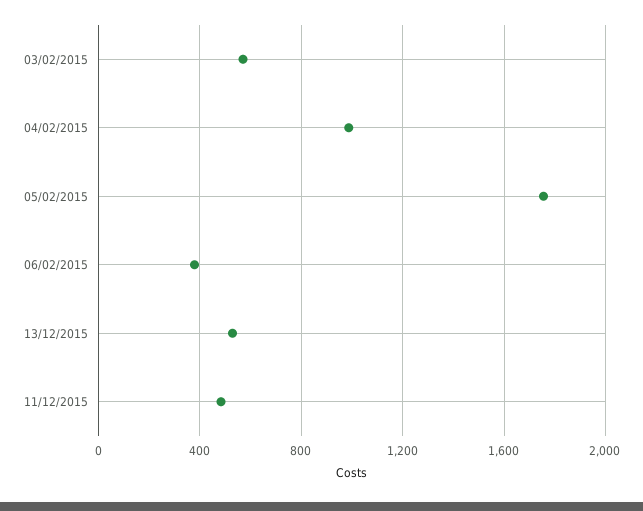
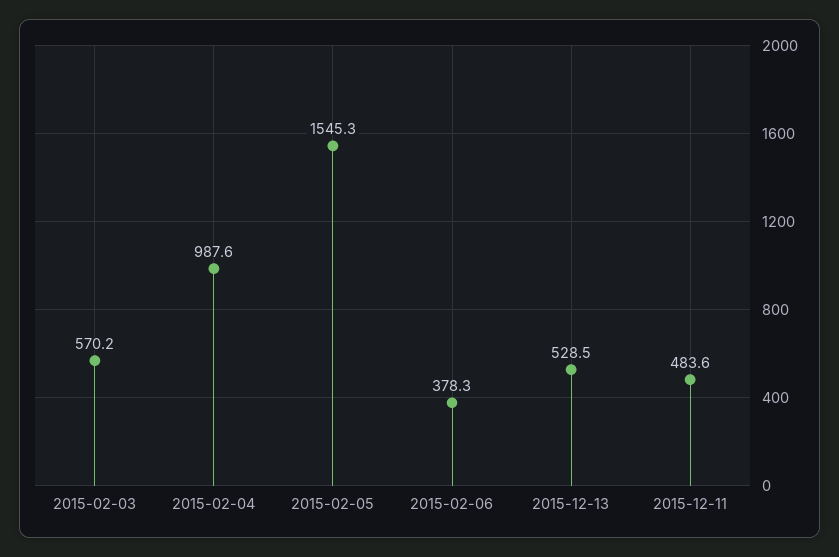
  {
    "03/02/2015": 570.2,
    "04/02/2015": 987.6,
-   "05/02/2015": 1750,
+   "05/02/2015": 1545.3,
    "06/02/2015": 378.3,
    "13/12/2015": 528.5,
    "11/12/2015": 483.6
  }

